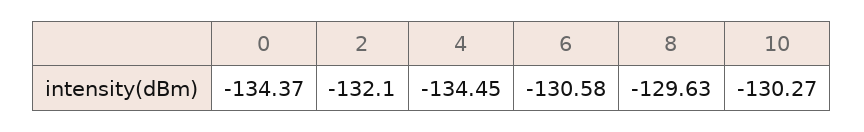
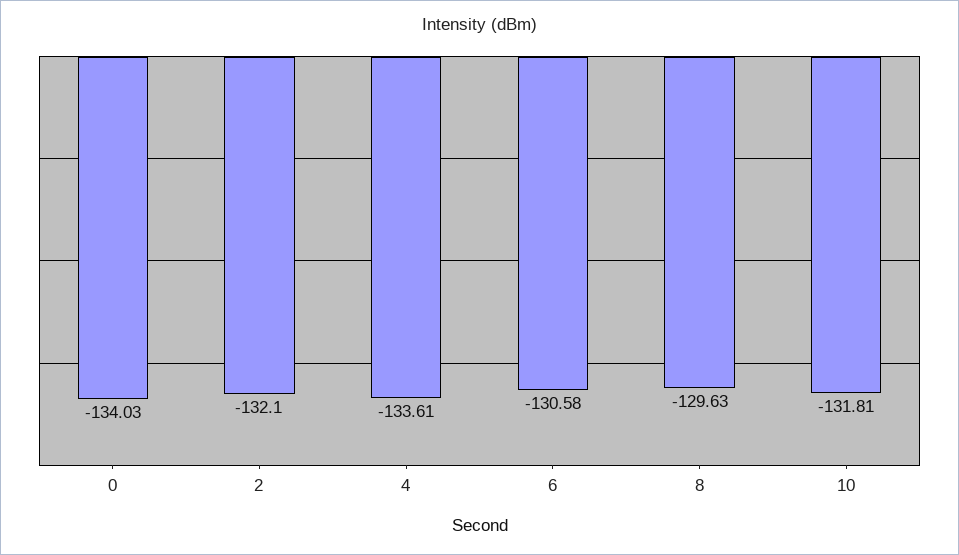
  {
-   "0": -134.37,
+   "0": -134.03,
    "2": -132.1,
-   "4": -134.45,
+   "4": -133.61,
    "6": -130.58,
    "8": -129.63,
-   "10": -130.27
+   "10": -131.81
  }

